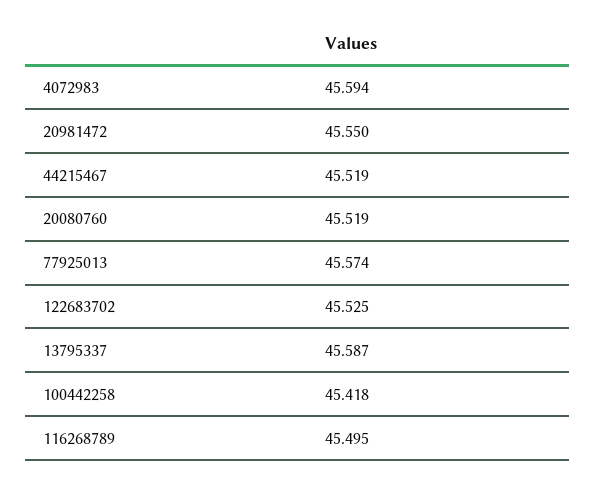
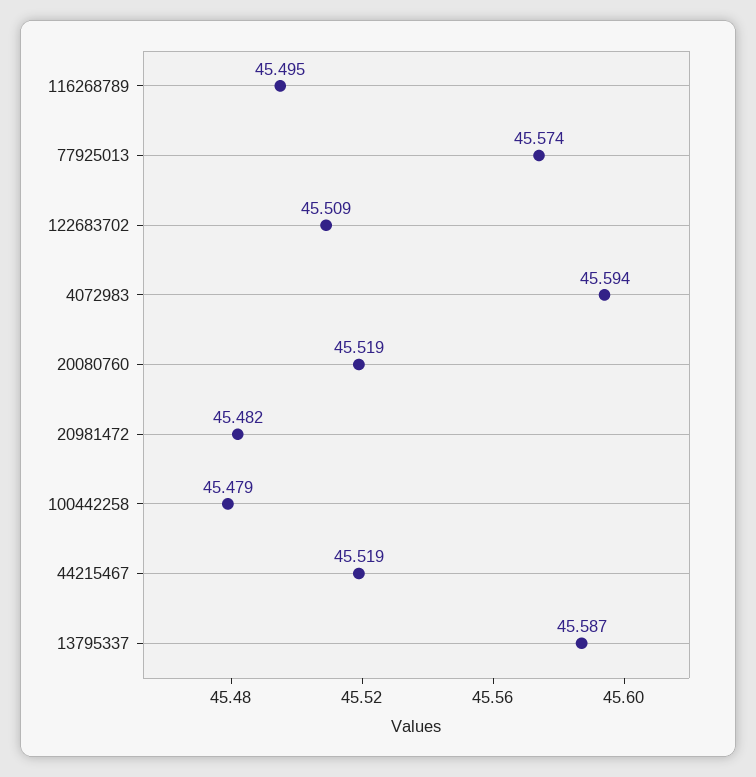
  {
    "4072983": 45.594,
-   "20981472": 45.55,
+   "20981472": 45.482,
    "44215467": 45.519,
    "20080760": 45.519,
    "77925013": 45.574,
-   "122683702": 45.525,
+   "122683702": 45.509,
    "13795337": 45.587,
-   "100442258": 45.418,
+   "100442258": 45.479,
    "116268789": 45.495
  }

